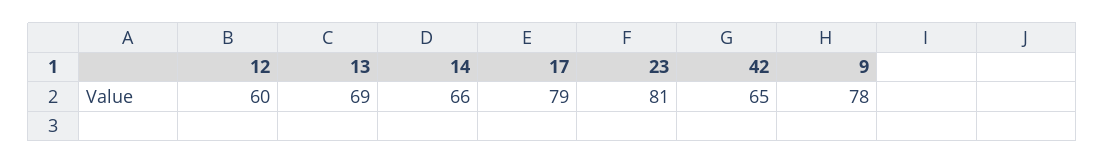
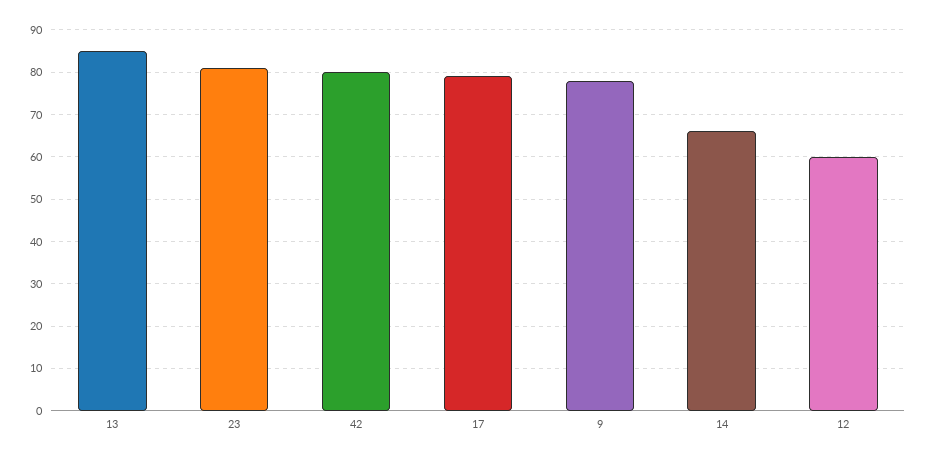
  {
    "12": 60,
-   "13": 69,
+   "13": 85,
    "14": 66,
    "17": 79,
    "23": 81,
-   "42": 65,
+   "42": 80,
    "9": 78
  }

